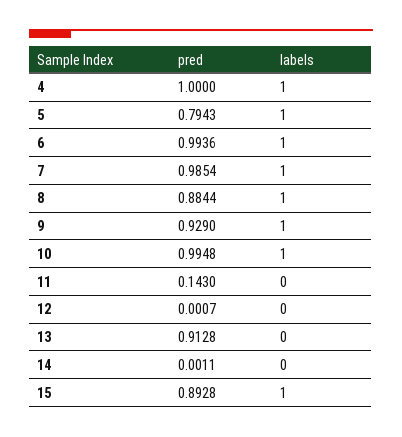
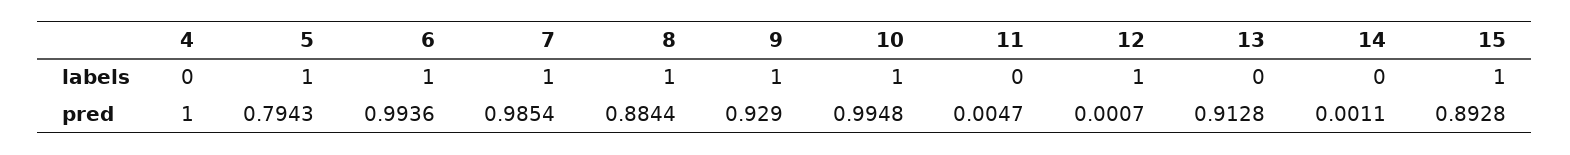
  {
    "pred": {
      "4": 1,
      "5": 0.7943,
      "6": 0.9936,
      "7": 0.9854,
      "8": 0.8844,
      "9": 0.929,
      "10": 0.9948,
-     "11": 0.143,
+     "11": 0.0047,
      "12": 0.0007,
      "13": 0.9128,
      "14": 0.0011,
      "15": 0.8928
    },
    "labels": {
-     "4": 1,
+     "4": 0,
      "5": 1,
      "6": 1,
      "7": 1,
      "8": 1,
      "9": 1,
      "10": 1,
      "11": 0,
-     "12": 0,
+     "12": 1,
      "13": 0,
      "14": 0,
      "15": 1
    }
  }

